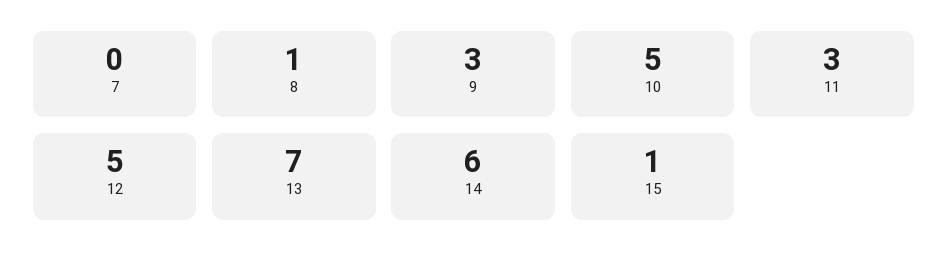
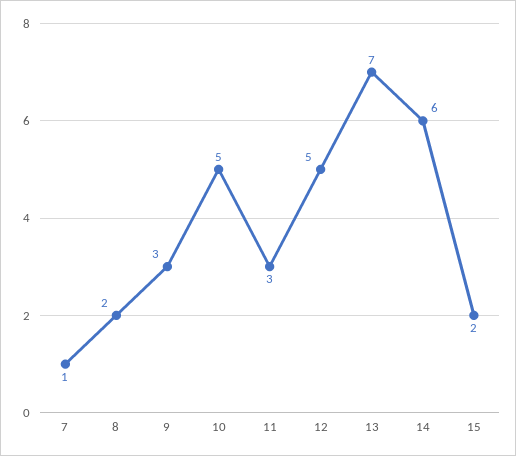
  {
-   "7": 0,
+   "7": 1,
-   "8": 1,
+   "8": 2,
    "9": 3,
    "10": 5,
    "11": 3,
    "12": 5,
    "13": 7,
    "14": 6,
-   "15": 1
+   "15": 2
  }

